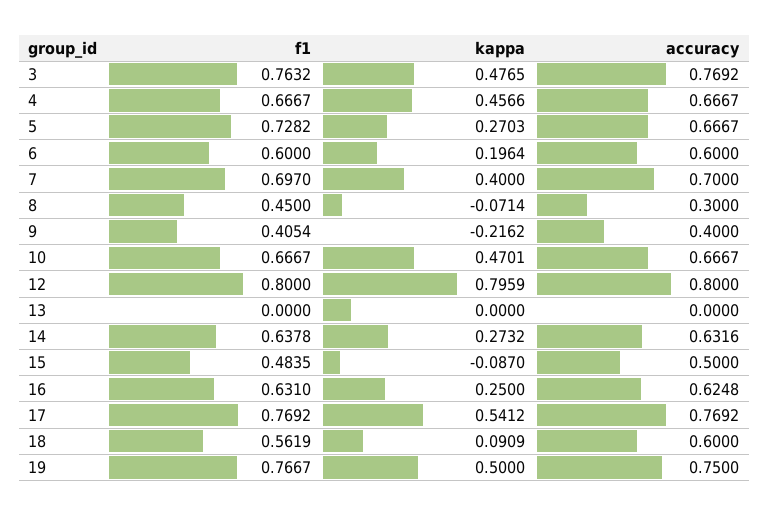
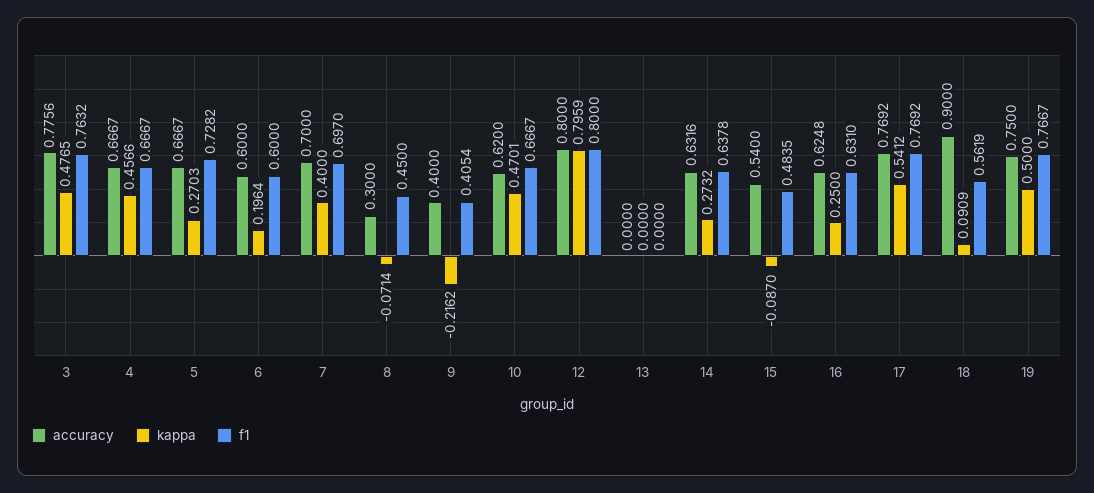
  {
    "f1": {
      "3": 0.7632,
      "4": 0.6667,
      "5": 0.7282,
      "6": 0.6,
      "7": 0.697,
      "8": 0.45,
      "9": 0.4054,
      "10": 0.6667,
      "12": 0.8,
      "13": 0,
      "14": 0.6378,
      "15": 0.4835,
      "16": 0.631,
      "17": 0.7692,
      "18": 0.5619,
      "19": 0.7667
    },
    "kappa": {
      "3": 0.4765,
      "4": 0.4566,
      "5": 0.2703,
      "6": 0.1964,
      "7": 0.4,
      "8": -0.0714,
      "9": -0.2162,
      "10": 0.4701,
      "12": 0.7959,
      "13": 0,
      "14": 0.2732,
      "15": -0.087,
      "16": 0.25,
      "17": 0.5412,
      "18": 0.0909,
      "19": 0.5
    },
    "accuracy": {
-     "3": 0.7692,
+     "3": 0.7756,
      "4": 0.6667,
      "5": 0.6667,
      "6": 0.6,
      "7": 0.7,
      "8": 0.3,
      "9": 0.4,
-     "10": 0.6667,
+     "10": 0.62,
      "12": 0.8,
      "13": 0,
      "14": 0.6316,
-     "15": 0.5,
+     "15": 0.54,
      "16": 0.6248,
      "17": 0.7692,
-     "18": 0.6,
+     "18": 0.9,
      "19": 0.75
    }
  }

